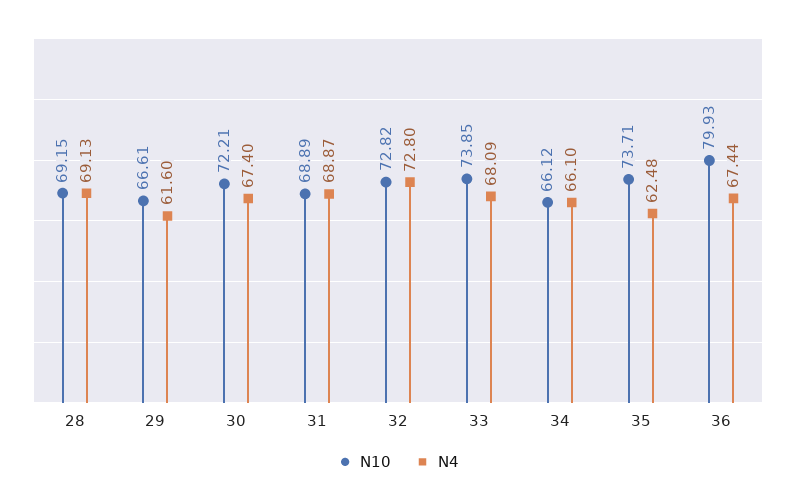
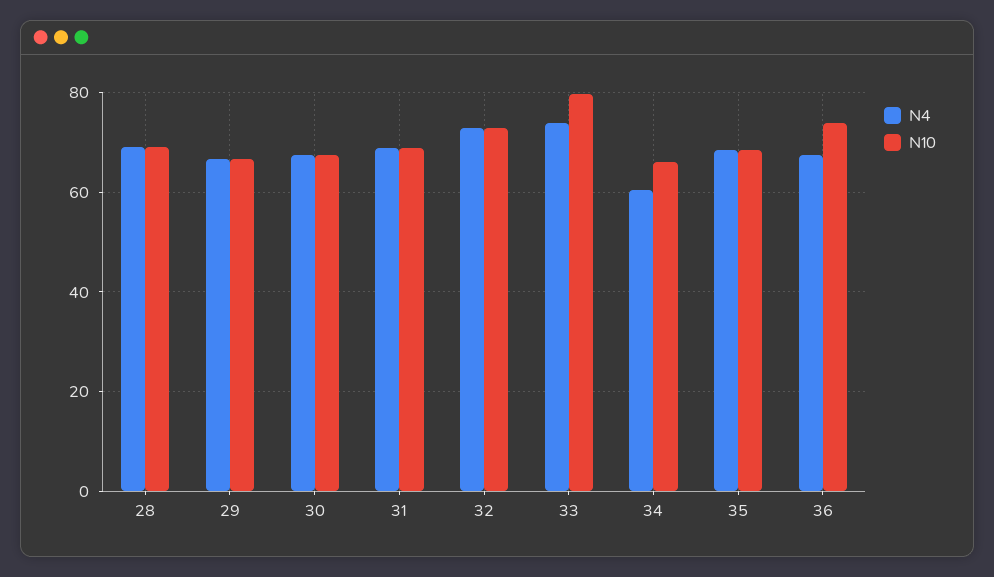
  {
    "N10": {
      "28": 69.15,
      "29": 66.61,
-     "30": 72.21,
+     "30": 68,
      "31": 68.89,
      "32": 72.82,
-     "33": 73.85,
+     "33": 80,
      "34": 66.12,
-     "35": 73.71,
+     "35": 68,
-     "36": 79.93
+     "36": 74
    },
    "N4": {
      "28": 69.13,
-     "29": 61.6,
+     "29": 66,
      "30": 67.4,
      "31": 68.87,
      "32": 72.8,
-     "33": 68.09,
+     "33": 74,
-     "34": 66.1,
+     "34": 60,
-     "35": 62.48,
+     "35": 68,
      "36": 67.44
    }
  }

